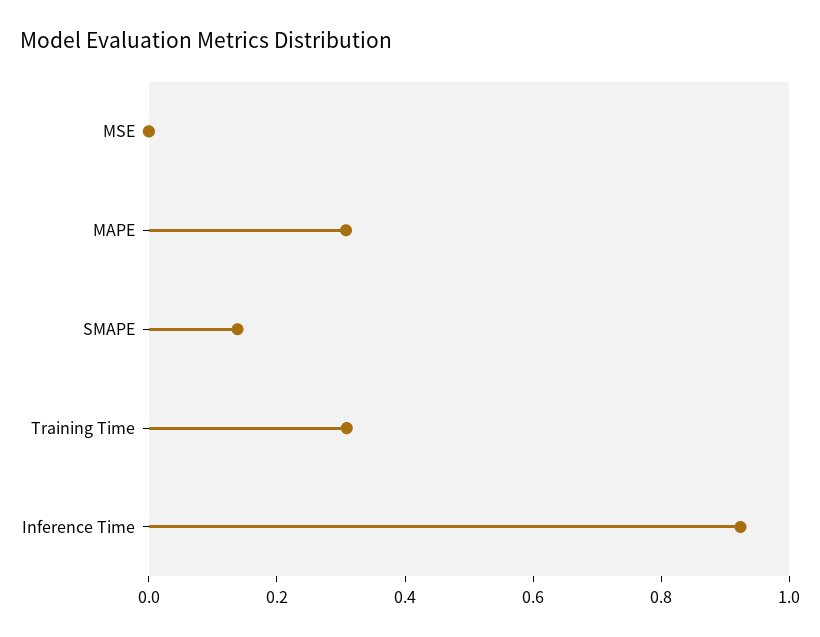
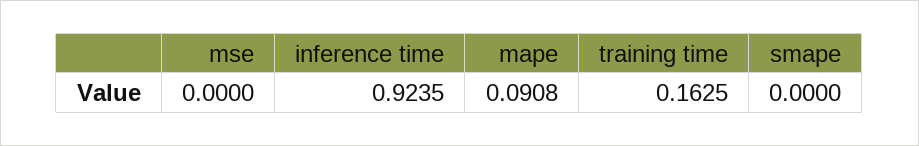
  {
    "MSE": 0,
-   "MAPE": 0.3,
+   "MAPE": 0.0908,
-   "SMAPE": 0.15,
+   "SMAPE": 0,
-   "Training Time": 0.3,
+   "Training Time": 0.1625,
    "Inference Time": 0.9235
  }

